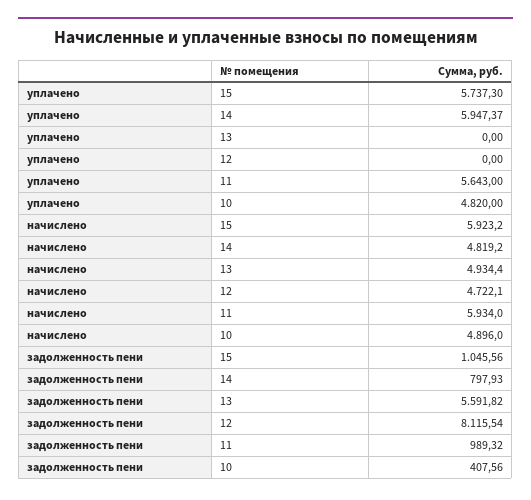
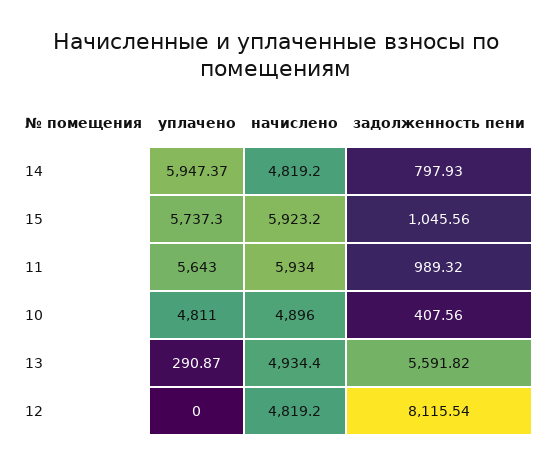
  {
    "уплачено": {
      "15": 5737.3,
      "14": 5947.37,
-     "13": 0,
+     "13": 290.87,
      "12": 0,
      "11": 5643,
-     "10": 4820
+     "10": 4811
    },
    "начислено": {
      "15": 5923.2,
      "14": 4819.2,
      "13": 4934.4,
-     "12": 4722.1,
+     "12": 4819.2,
      "11": 5934,
      "10": 4896
    },
    "задолженность пени": {
      "15": 1045.56,
      "14": 797.93,
      "13": 5591.82,
      "12": 8115.54,
      "11": 989.32,
      "10": 407.56
    }
  }

